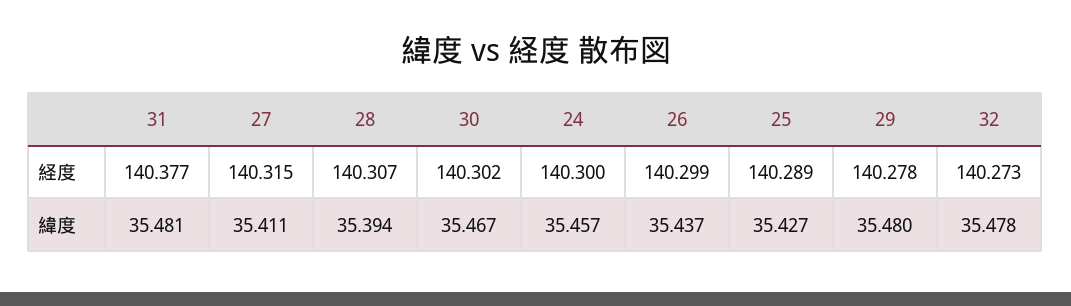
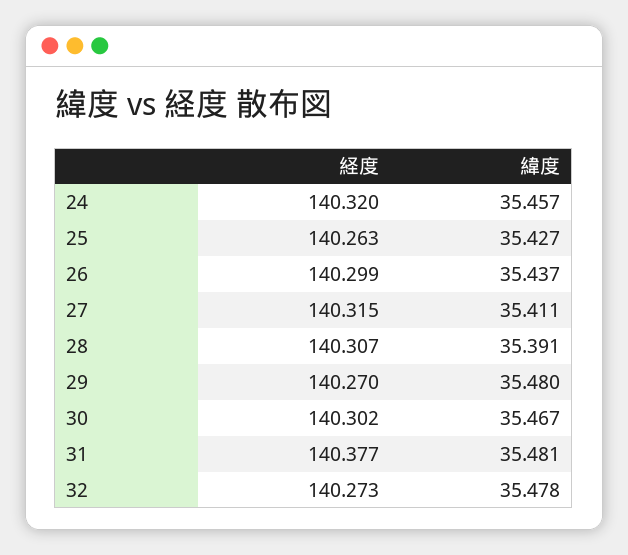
  {
    "31": {
      "経度": 140.377,
      "緯度": 35.481
    },
    "27": {
      "経度": 140.315,
      "緯度": 35.411
    },
    "28": {
      "経度": 140.307,
-     "緯度": 35.394
+     "緯度": 35.391
    },
    "30": {
      "経度": 140.302,
      "緯度": 35.467
    },
    "24": {
-     "経度": 140.3,
+     "経度": 140.32,
      "緯度": 35.457
    },
    "26": {
      "経度": 140.299,
      "緯度": 35.437
    },
    "25": {
-     "経度": 140.289,
+     "経度": 140.263,
      "緯度": 35.427
    },
    "29": {
-     "経度": 140.278,
+     "経度": 140.27,
      "緯度": 35.48
    },
    "32": {
      "経度": 140.273,
      "緯度": 35.478
    }
  }

